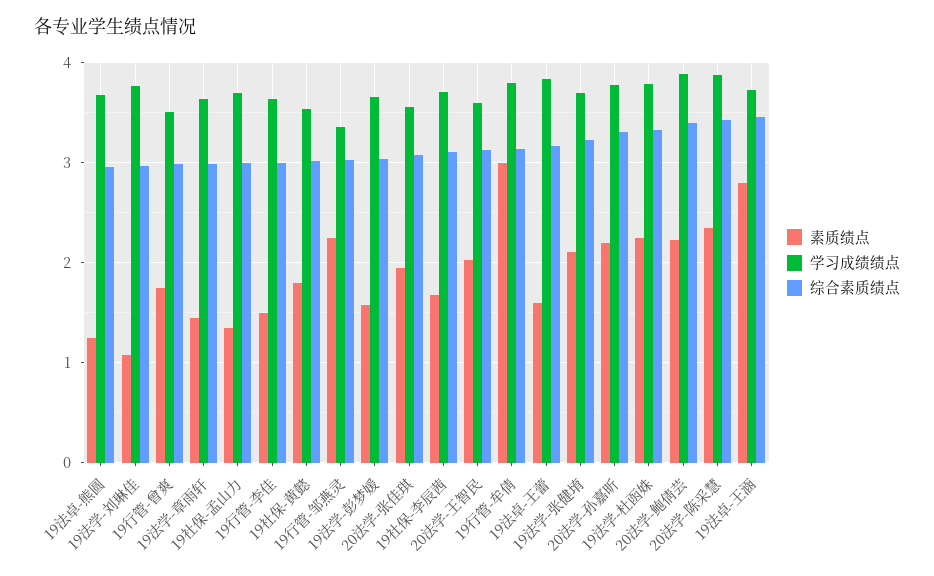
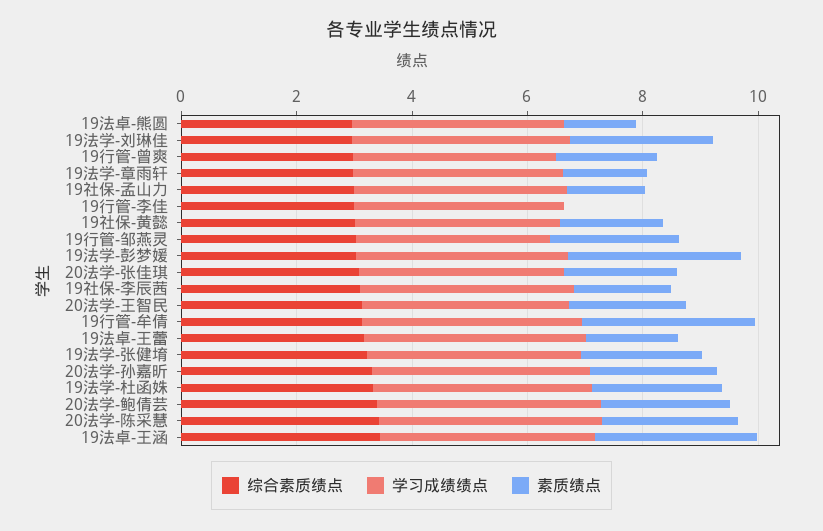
  {
    "素质绩点": {
      "19法卓-熊圆": 1.3,
-     "19法学-刘琳佳": 1.1,
+     "19法学-刘琳佳": 2.5,
      "19行管-曾爽": 1.8,
      "19法学-章雨轩": 1.5,
      "19社保-孟山力": 1.4,
-     "19行管-李佳": 1.5,
+     "19行管-李佳": 0,
      "19社保-黄懿": 1.8,
      "19行管-邹燕灵": 2.3,
-     "19法学-彭梦媛": 1.6,
+     "19法学-彭梦媛": 3,
      "20法学-张佳琪": 2,
      "19社保-李辰茜": 1.7,
      "20法学-王智民": 2,
      "19行管-牟倩": 3,
      "19法卓-王蕾": 1.6,
      "19法学-张健堉": 2.1,
      "20法学-孙嘉昕": 2.2,
      "19法学-杜函姝": 2.3,
      "20法学-鲍倩芸": 2.2,
      "20法学-陈采慧": 2.4,
      "19法卓-王涵": 2.8
    },
    "学习成绩绩点": {
      "19法卓-熊圆": 3.7,
      "19法学-刘琳佳": 3.8,
      "19行管-曾爽": 3.5,
      "19法学-章雨轩": 3.6,
      "19社保-孟山力": 3.7,
      "19行管-李佳": 3.6,
      "19社保-黄懿": 3.5,
      "19行管-邹燕灵": 3.4,
      "19法学-彭梦媛": 3.7,
      "20法学-张佳琪": 3.6,
      "19社保-李辰茜": 3.7,
      "20法学-王智民": 3.6,
      "19行管-牟倩": 3.8,
      "19法卓-王蕾": 3.8,
      "19法学-张健堉": 3.7,
      "20法学-孙嘉昕": 3.8,
      "19法学-杜函姝": 3.8,
      "20法学-鲍倩芸": 3.9,
      "20法学-陈采慧": 3.9,
      "19法卓-王涵": 3.7
    },
    "综合素质绩点": {
      "19法卓-熊圆": 3,
      "19法学-刘琳佳": 3,
      "19行管-曾爽": 3,
      "19法学-章雨轩": 3,
      "19社保-孟山力": 3,
      "19行管-李佳": 3,
      "19社保-黄懿": 3,
      "19行管-邹燕灵": 3,
      "19法学-彭梦媛": 3,
      "20法学-张佳琪": 3.1,
      "19社保-李辰茜": 3.1,
      "20法学-王智民": 3.1,
      "19行管-牟倩": 3.1,
      "19法卓-王蕾": 3.2,
      "19法学-张健堉": 3.2,
      "20法学-孙嘉昕": 3.3,
      "19法学-杜函姝": 3.3,
      "20法学-鲍倩芸": 3.4,
      "20法学-陈采慧": 3.4,
      "19法卓-王涵": 3.5
    }
  }

